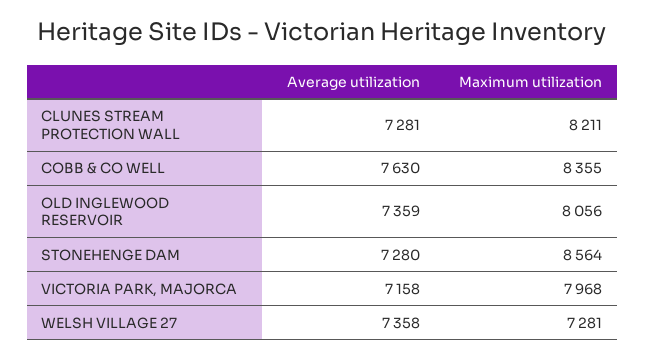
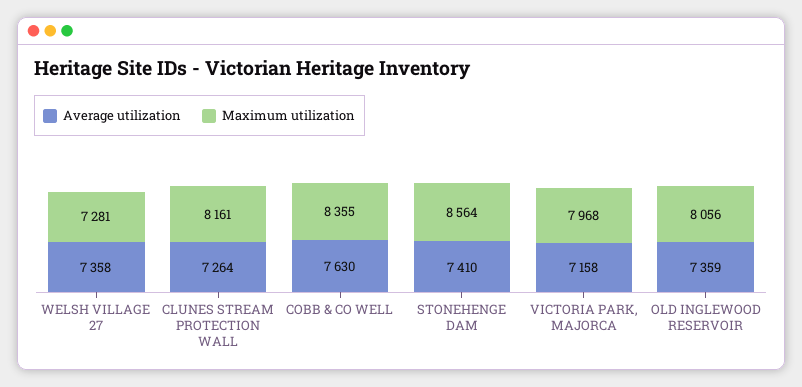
  {
    "Average utilization": {
-     "CLUNES STREAM PROTECTION WALL": 7281,
+     "CLUNES STREAM PROTECTION WALL": 7264,
      "COBB & CO WELL": 7630,
      "OLD INGLEWOOD RESERVOIR": 7359,
-     "STONEHENGE DAM": 7280,
+     "STONEHENGE DAM": 7410,
      "VICTORIA PARK, MAJORCA": 7158,
      "WELSH VILLAGE 27": 7358
    },
    "Maximum utilization": {
-     "CLUNES STREAM PROTECTION WALL": 8211,
+     "CLUNES STREAM PROTECTION WALL": 8161,
      "COBB & CO WELL": 8355,
      "OLD INGLEWOOD RESERVOIR": 8056,
      "STONEHENGE DAM": 8564,
      "VICTORIA PARK, MAJORCA": 7968,
      "WELSH VILLAGE 27": 7281
    }
  }

